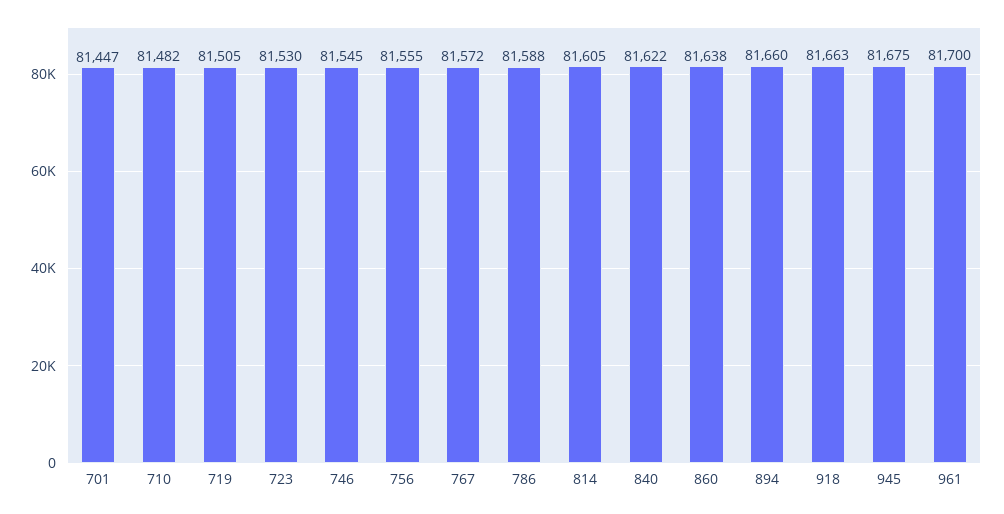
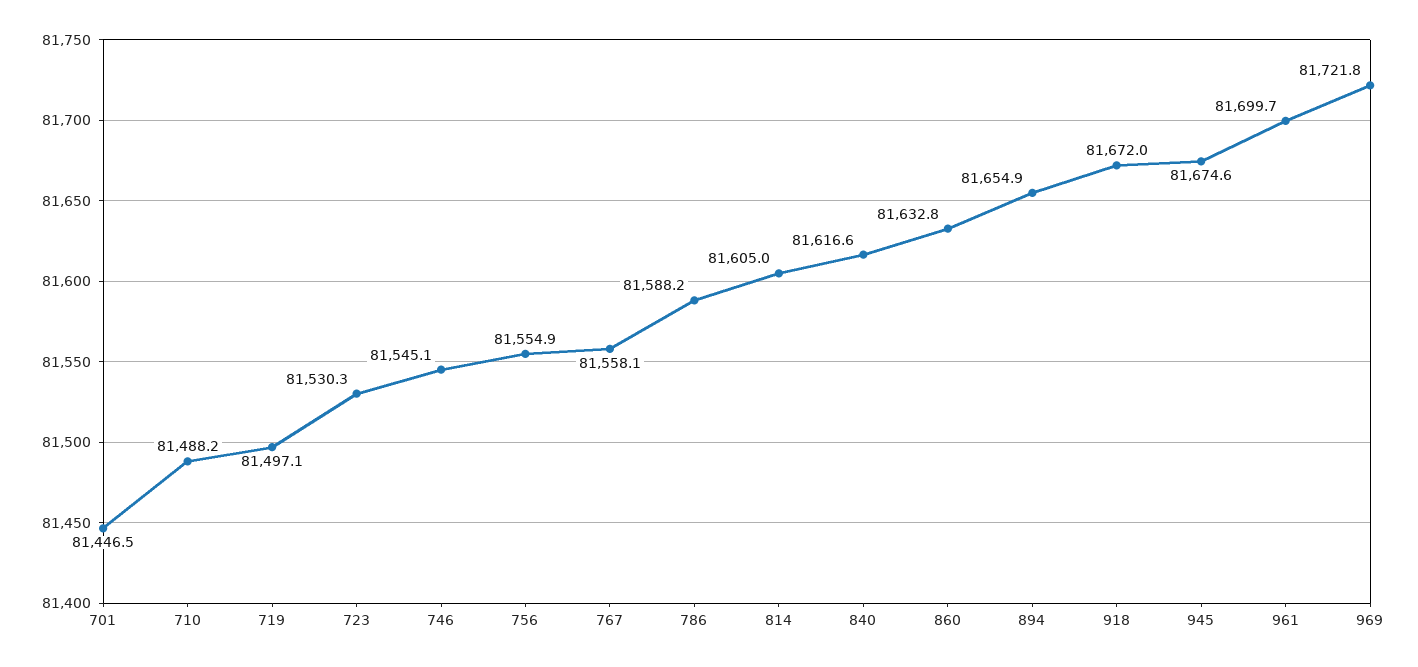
  {
    "701": 81446.5,
-   "710": 81482,
+   "710": 81488.2,
-   "719": 81505,
+   "719": 81497.1,
    "723": 81530.3,
    "746": 81545.1,
    "756": 81554.9,
-   "767": 81572,
+   "767": 81558.1,
    "786": 81588.2,
    "814": 81605,
-   "840": 81622,
+   "840": 81616.6,
-   "860": 81638,
+   "860": 81632.8,
-   "894": 81660,
+   "894": 81654.9,
-   "918": 81663,
+   "918": 81672,
    "945": 81674.6,
-   "961": 81699.7
+   "961": 81699.7,
+   "969": 81721.8
  }

